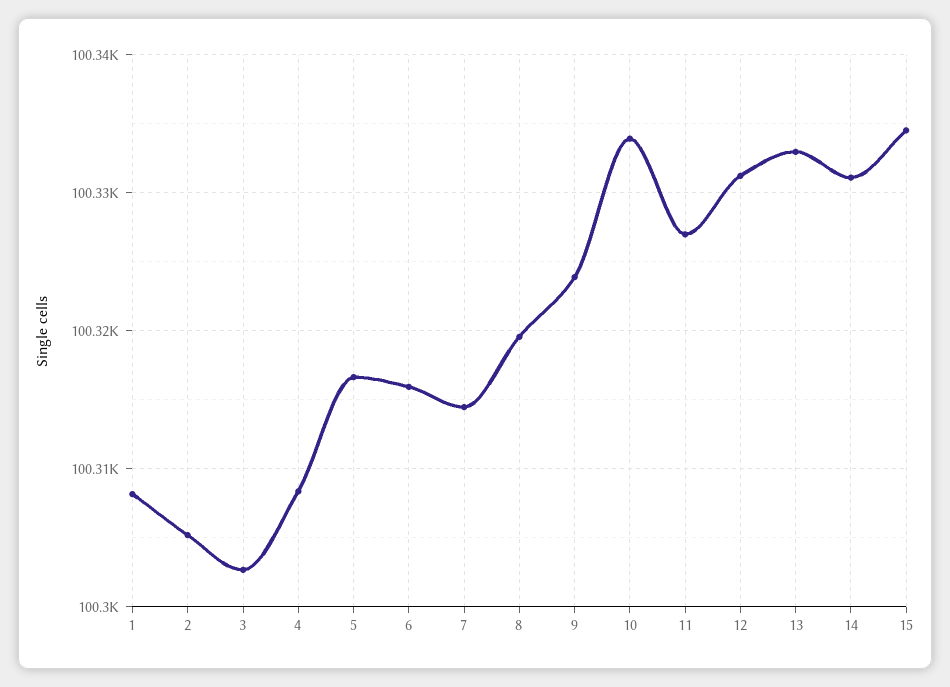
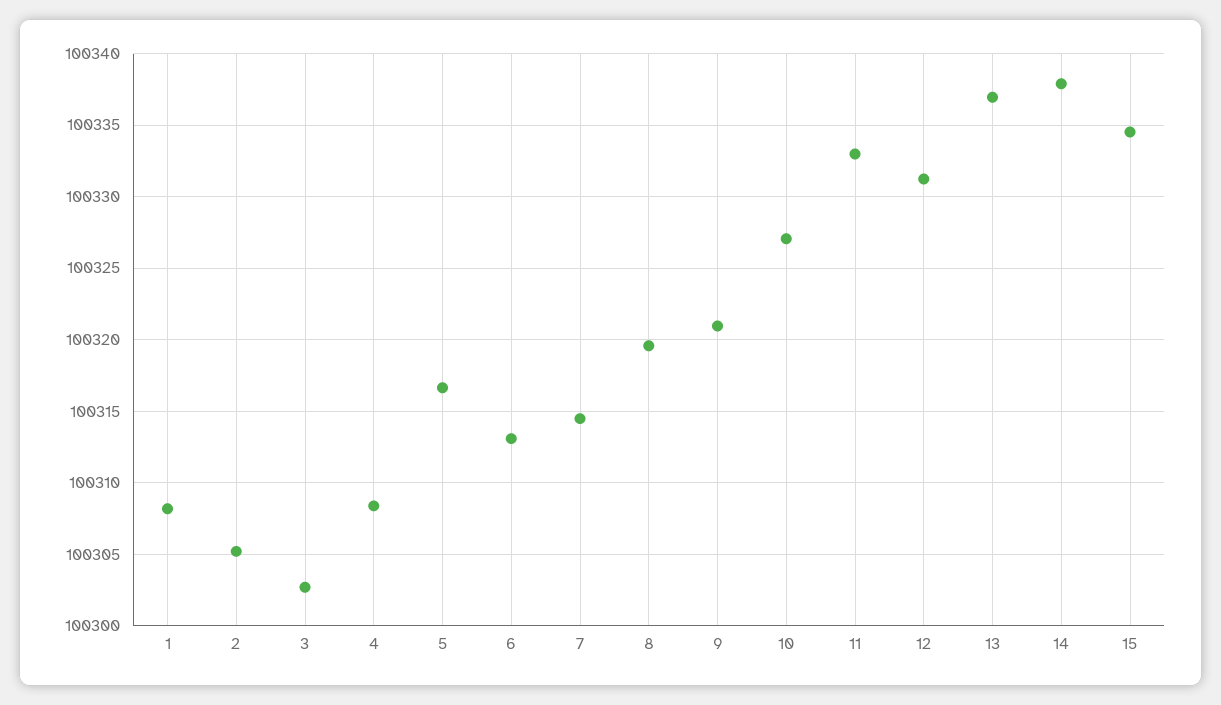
  {
    "1": 100308,
    "2": 100305,
    "3": 100302.5,
    "4": 100308.5,
    "5": 100316.5,
-   "6": 100316,
+   "6": 100313,
    "7": 100314.5,
    "8": 100319.5,
-   "9": 100324,
+   "9": 100321,
-   "10": 100334,
+   "10": 100327,
-   "11": 100327,
+   "11": 100333,
    "12": 100331,
-   "13": 100333,
+   "13": 100337,
-   "14": 100331,
+   "14": 100338,
    "15": 100334.5
  }

